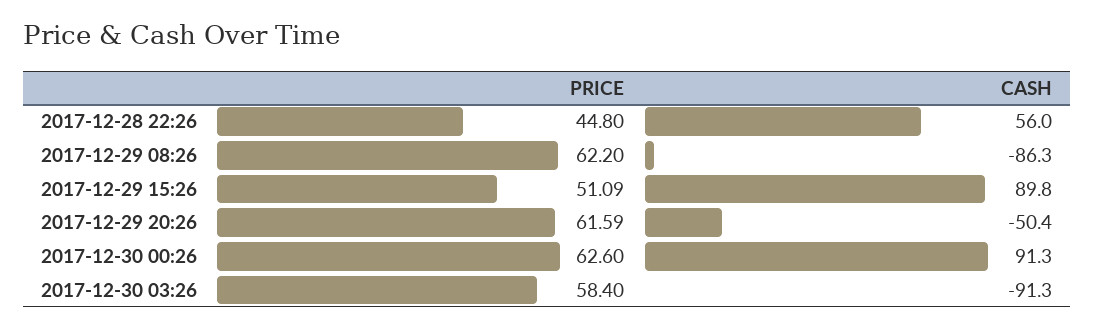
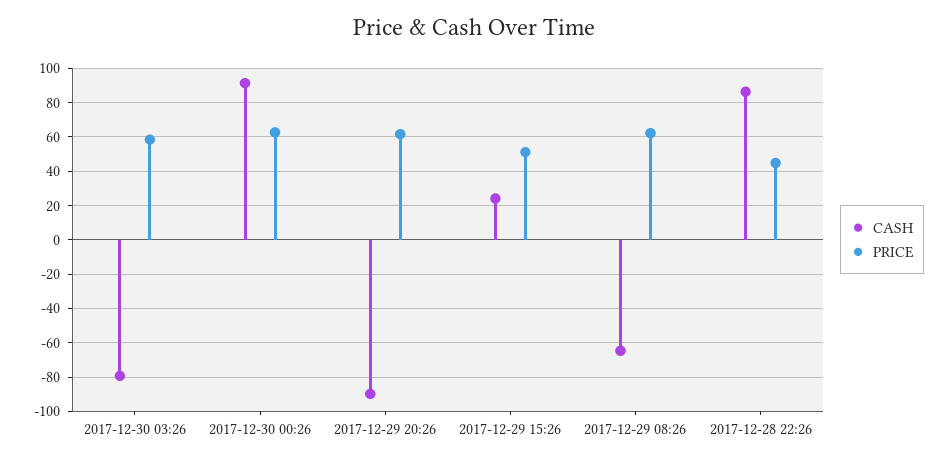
  {
    "PRICE": {
      "2017-12-28 22:26": 44.8,
      "2017-12-29 08:26": 62.2,
      "2017-12-29 15:26": 51.09,
      "2017-12-29 20:26": 61.59,
      "2017-12-30 00:26": 62.6,
      "2017-12-30 03:26": 58.4
    },
    "CASH": {
-     "2017-12-28 22:26": 56,
+     "2017-12-28 22:26": 85,
-     "2017-12-29 08:26": -86.3,
+     "2017-12-29 08:26": -65,
-     "2017-12-29 15:26": 89.8,
+     "2017-12-29 15:26": 25,
-     "2017-12-29 20:26": -50.4,
+     "2017-12-29 20:26": -90,
      "2017-12-30 00:26": 91.3,
-     "2017-12-30 03:26": -91.3
+     "2017-12-30 03:26": -80
    }
  }

